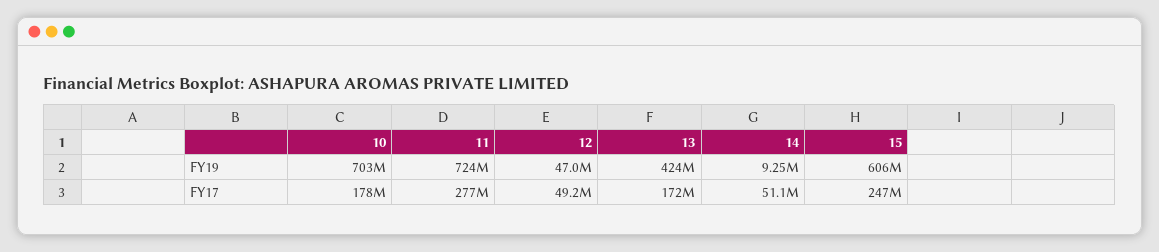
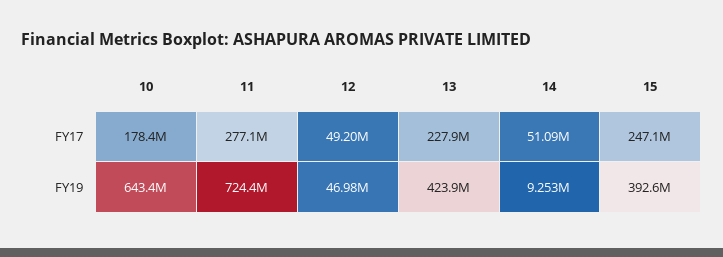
  {
    "10": {
-     "FY19": 703000000,
+     "FY19": 643400000,
      "FY17": 178400000
    },
    "11": {
      "FY19": 724400000,
      "FY17": 277100000
    },
    "12": {
      "FY19": 46980000,
      "FY17": 49200000
    },
    "13": {
      "FY19": 423900000,
-     "FY17": 172000000
+     "FY17": 227900000
    },
    "14": {
      "FY19": 9253000,
      "FY17": 51090000
    },
    "15": {
-     "FY19": 606000000,
+     "FY19": 392600000,
      "FY17": 247100000
    }
  }

